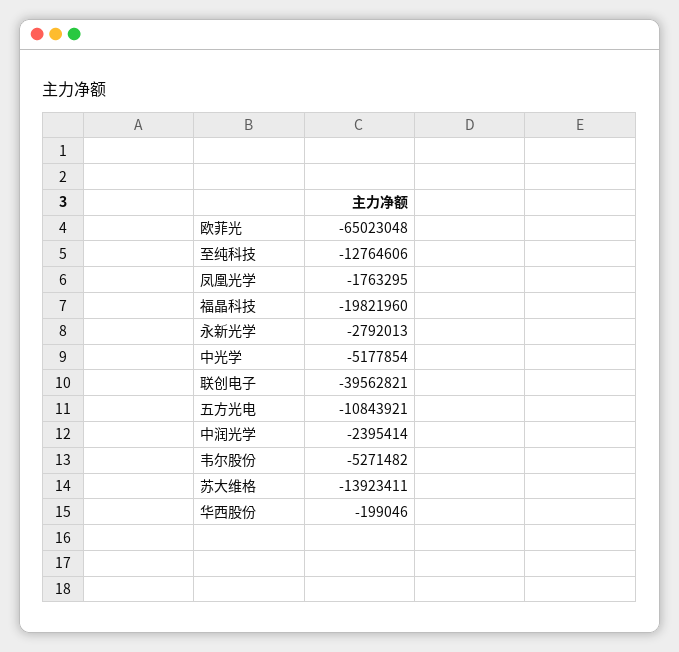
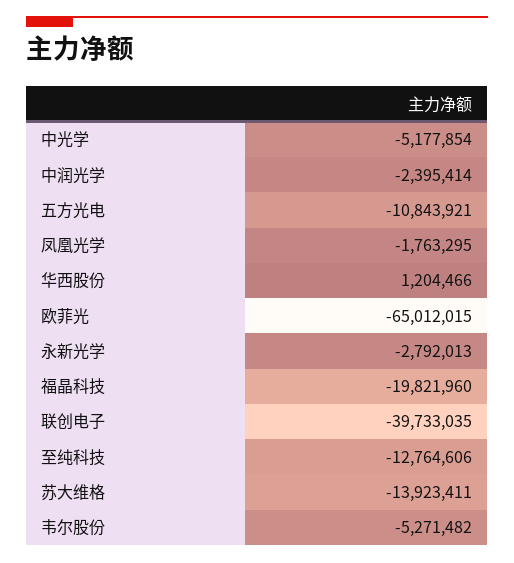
  {
-   "欧菲光": -65023048,
+   "欧菲光": -65012015,
    "至纯科技": -12764606,
    "凤凰光学": -1763295,
    "福晶科技": -19821960,
    "永新光学": -2792013,
    "中光学": -5177854,
-   "联创电子": -39562821,
+   "联创电子": -39733035,
    "五方光电": -10843921,
    "中润光学": -2395414,
    "韦尔股份": -5271482,
    "苏大维格": -13923411,
-   "华西股份": -199046
+   "华西股份": 1204466
  }

